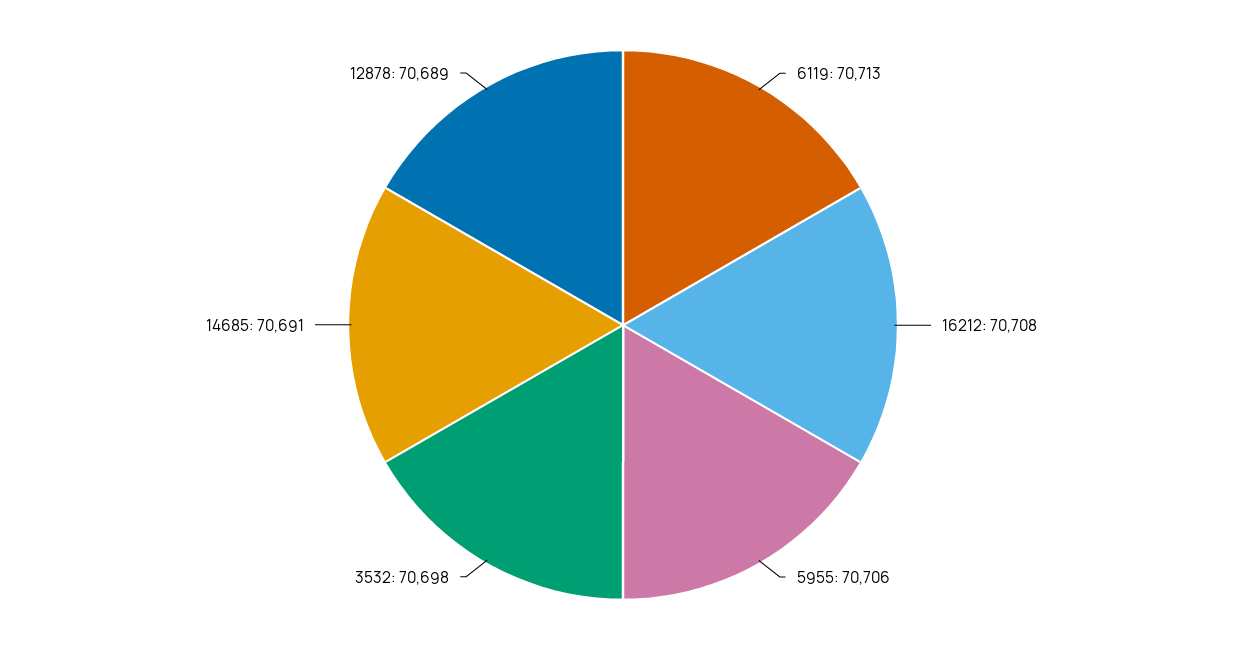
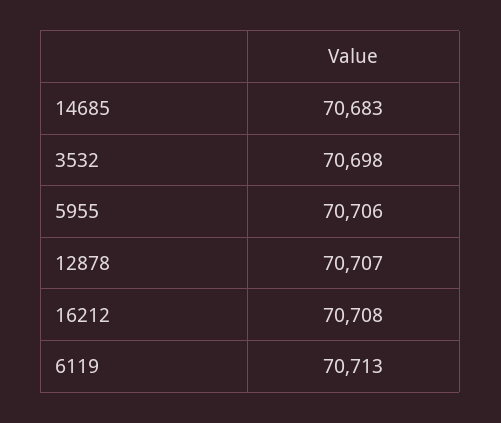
  {
    "6119": 70713,
    "16212": 70708,
    "5955": 70706,
    "3532": 70698,
-   "14685": 70691,
+   "14685": 70683,
-   "12878": 70689
+   "12878": 70707
  }

